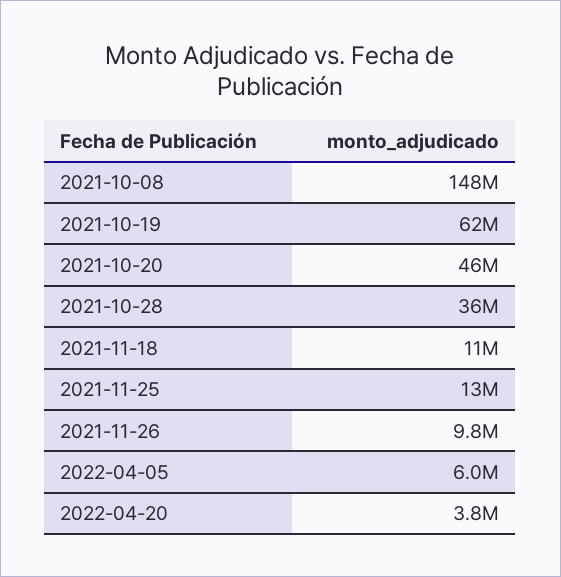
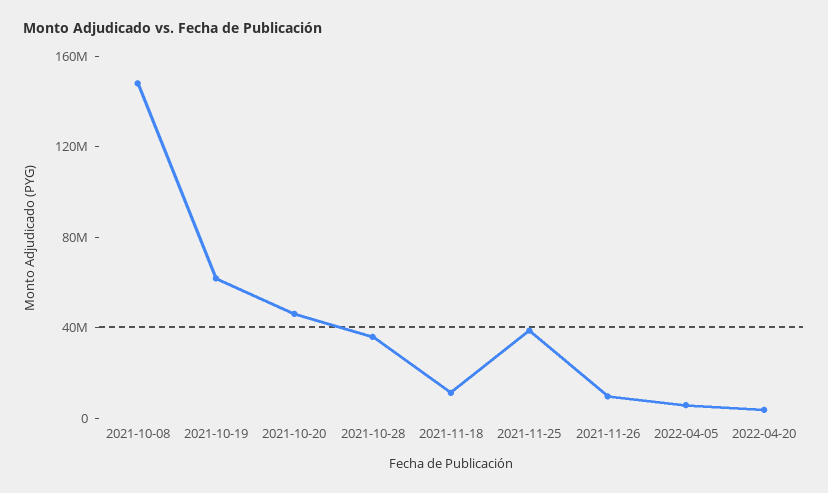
  {
    "2021-10-08": 148000000,
    "2021-10-19": 62000000,
    "2021-10-20": 46000000,
    "2021-10-28": 36000000,
    "2021-11-18": 11000000,
-   "2021-11-25": 13000000,
+   "2021-11-25": 40000000,
    "2021-11-26": 9800000,
    "2022-04-05": 6000000,
    "2022-04-20": 3800000
  }

